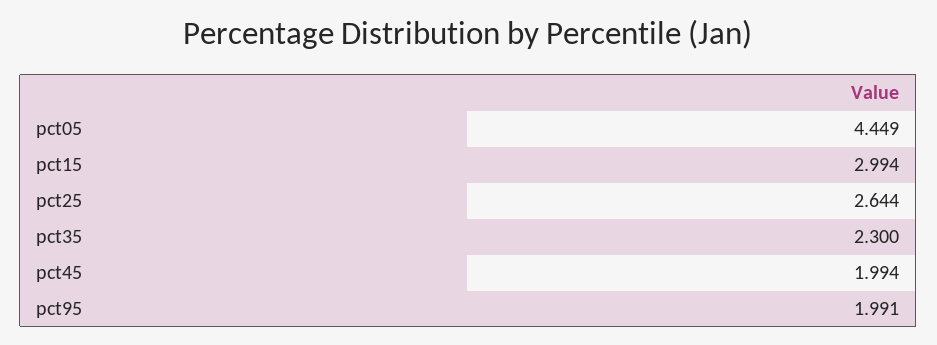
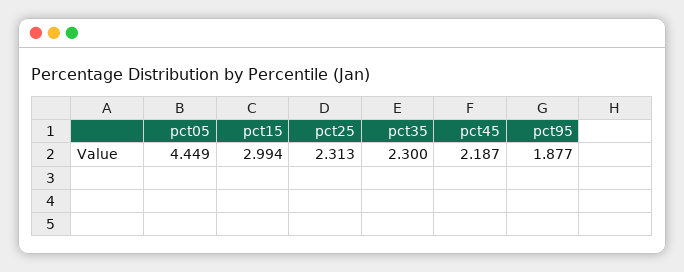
  {
    "pct05": 4.449,
    "pct15": 2.994,
-   "pct25": 2.644,
+   "pct25": 2.313,
    "pct35": 2.3,
-   "pct45": 1.994,
+   "pct45": 2.187,
-   "pct95": 1.991
+   "pct95": 1.877
  }

